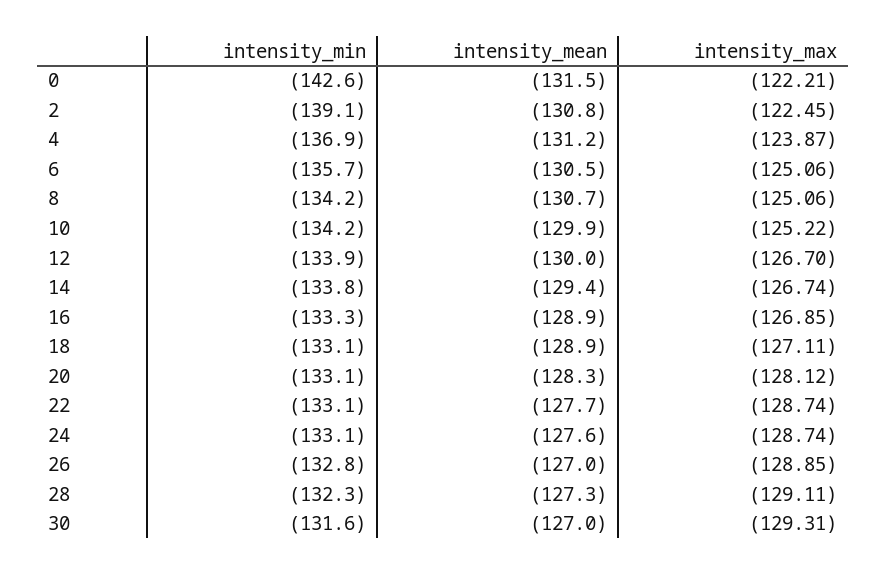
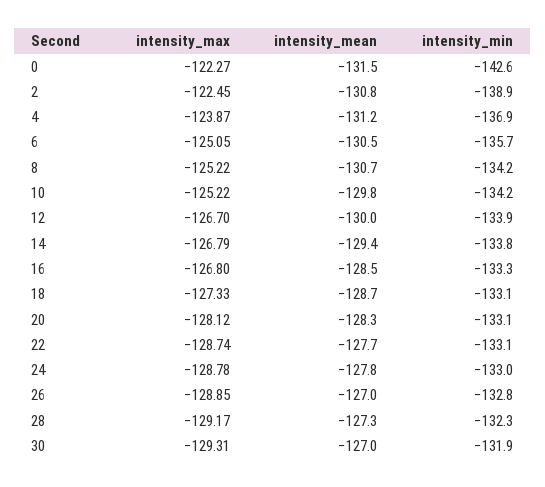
  {
    "intensity_min": {
      "0": -142.6,
-     "2": -139.1,
+     "2": -138.9,
      "4": -136.9,
      "6": -135.7,
      "8": -134.2,
      "10": -134.2,
      "12": -133.9,
      "14": -133.8,
      "16": -133.3,
      "18": -133.1,
      "20": -133.1,
      "22": -133.1,
-     "24": -133.1,
+     "24": -133,
      "26": -132.8,
      "28": -132.3,
-     "30": -131.6
+     "30": -131.9
    },
    "intensity_mean": {
      "0": -131.5,
      "2": -130.8,
      "4": -131.2,
      "6": -130.5,
      "8": -130.7,
-     "10": -129.9,
+     "10": -129.8,
      "12": -130,
      "14": -129.4,
-     "16": -128.9,
+     "16": -128.5,
-     "18": -128.9,
+     "18": -128.7,
      "20": -128.3,
      "22": -127.7,
-     "24": -127.6,
+     "24": -127.8,
      "26": -127,
      "28": -127.3,
      "30": -127
    },
    "intensity_max": {
-     "0": -122.21,
+     "0": -122.27,
      "2": -122.45,
      "4": -123.87,
-     "6": -125.06,
+     "6": -125.05,
-     "8": -125.06,
+     "8": -125.22,
      "10": -125.22,
      "12": -126.7,
-     "14": -126.74,
+     "14": -126.79,
-     "16": -126.85,
+     "16": -126.8,
-     "18": -127.11,
+     "18": -127.33,
      "20": -128.12,
      "22": -128.74,
-     "24": -128.74,
+     "24": -128.78,
      "26": -128.85,
-     "28": -129.11,
+     "28": -129.17,
      "30": -129.31
    }
  }

